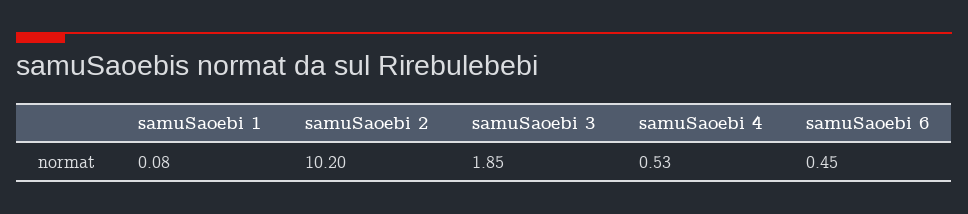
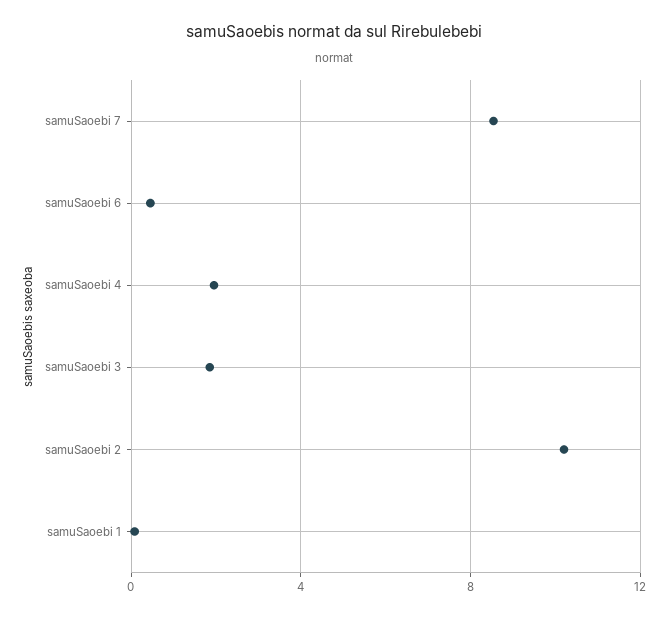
  {
    "samuSaoebi 1": 0.08,
    "samuSaoebi 2": 10.2,
    "samuSaoebi 3": 1.85,
-   "samuSaoebi 4": 0.53,
+   "samuSaoebi 4": 2,
-   "samuSaoebi 6": 0.45
+   "samuSaoebi 6": 0.45,
+   "samuSaoebi 7": 8.5
  }

